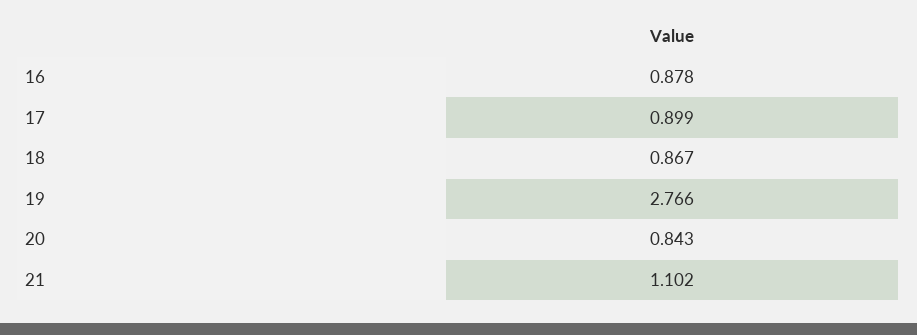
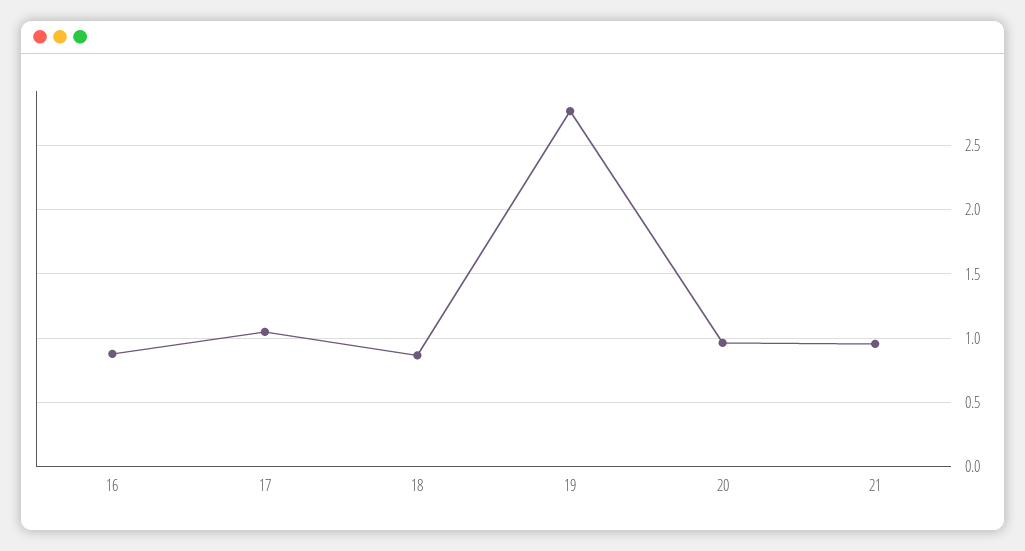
  {
    "16": 0.878,
-   "17": 0.899,
+   "17": 1.05,
    "18": 0.867,
    "19": 2.766,
-   "20": 0.843,
+   "20": 0.95,
-   "21": 1.102
+   "21": 0.95
  }

